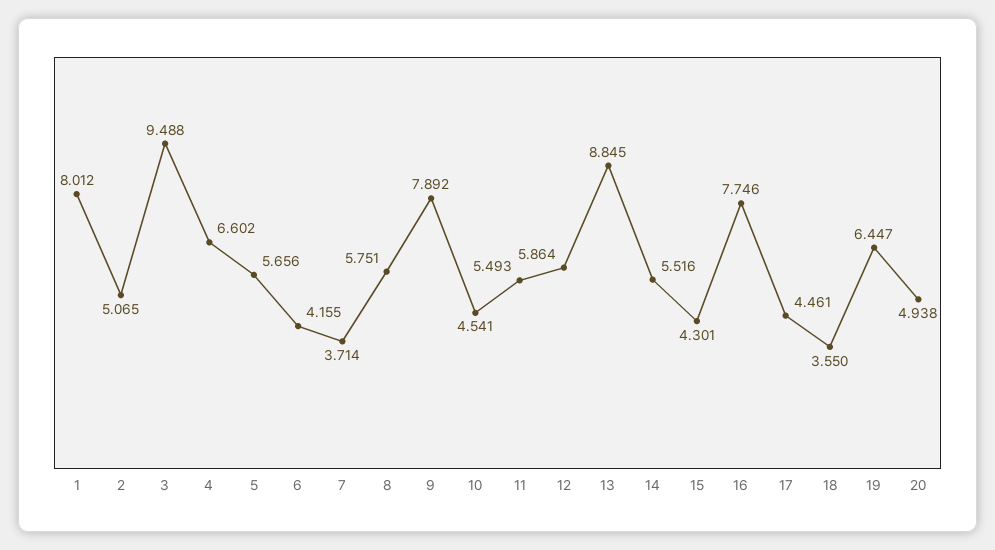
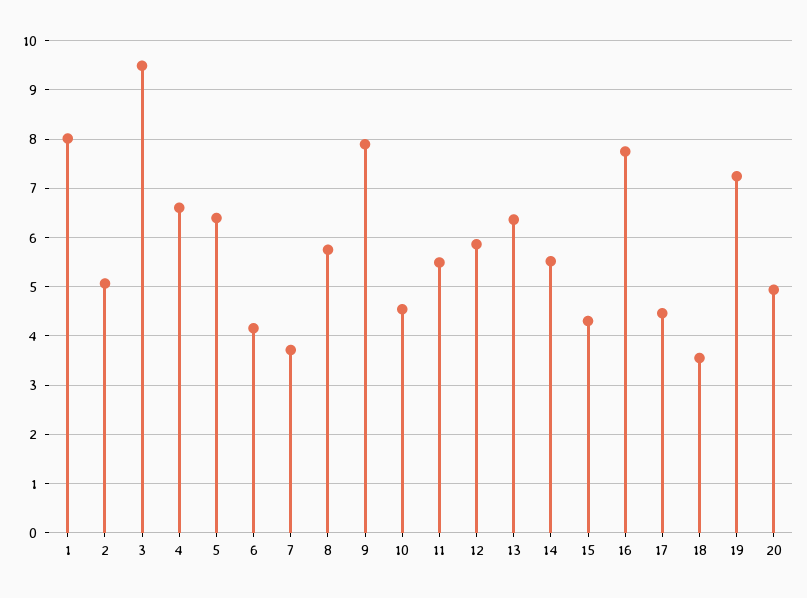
  {
    "1": 8.012,
    "2": 5.065,
    "3": 9.488,
    "4": 6.602,
-   "5": 5.656,
+   "5": 6.4,
    "6": 4.155,
    "7": 3.714,
    "8": 5.751,
    "9": 7.892,
    "10": 4.541,
    "11": 5.493,
    "12": 5.864,
-   "13": 8.845,
+   "13": 6.4,
    "14": 5.516,
    "15": 4.301,
    "16": 7.746,
    "17": 4.461,
    "18": 3.55,
-   "19": 6.447,
+   "19": 7.2,
    "20": 4.938
  }

